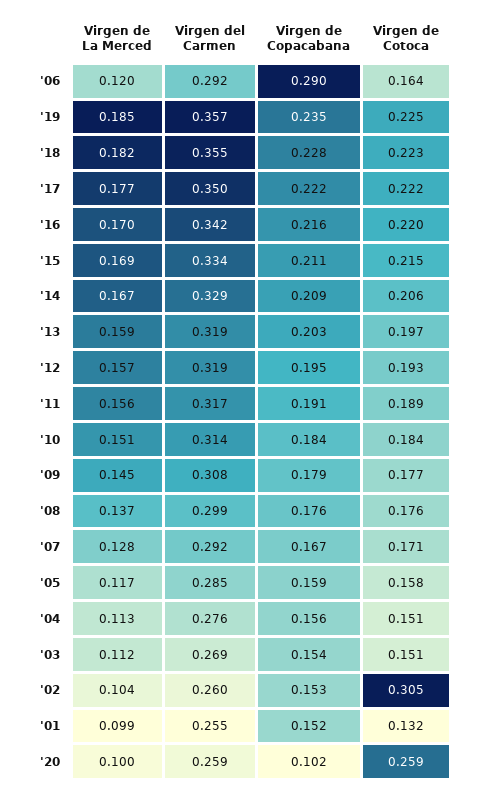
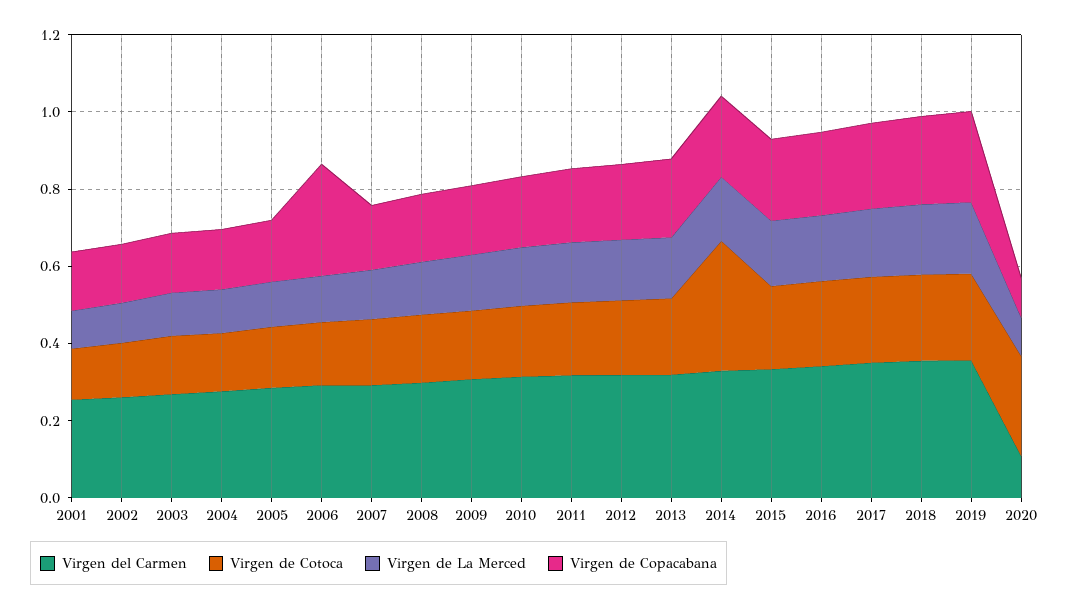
  {
    "Virgen de La Merced": {
      "'06": 0.12,
      "'19": 0.185,
      "'18": 0.182,
      "'17": 0.177,
      "'16": 0.17,
      "'15": 0.169,
      "'14": 0.167,
      "'13": 0.159,
      "'12": 0.157,
      "'11": 0.156,
      "'10": 0.151,
      "'09": 0.145,
      "'08": 0.137,
      "'07": 0.128,
      "'05": 0.117,
      "'04": 0.113,
      "'03": 0.112,
      "'02": 0.104,
      "'01": 0.099,
      "'20": 0.1
    },
    "Virgen del Carmen": {
      "'06": 0.292,
      "'19": 0.357,
      "'18": 0.355,
      "'17": 0.35,
      "'16": 0.342,
      "'15": 0.334,
      "'14": 0.329,
      "'13": 0.319,
      "'12": 0.319,
      "'11": 0.317,
      "'10": 0.314,
      "'09": 0.308,
      "'08": 0.299,
      "'07": 0.292,
      "'05": 0.285,
      "'04": 0.276,
      "'03": 0.269,
      "'02": 0.26,
      "'01": 0.255,
-     "'20": 0.259
+     "'20": 0.1
    },
    "Virgen de Copacabana": {
      "'06": 0.29,
      "'19": 0.235,
      "'18": 0.228,
      "'17": 0.222,
      "'16": 0.216,
      "'15": 0.211,
      "'14": 0.209,
      "'13": 0.203,
      "'12": 0.195,
      "'11": 0.191,
      "'10": 0.184,
      "'09": 0.179,
      "'08": 0.176,
      "'07": 0.167,
      "'05": 0.159,
      "'04": 0.156,
      "'03": 0.154,
      "'02": 0.153,
      "'01": 0.152,
      "'20": 0.102
    },
    "Virgen de Cotoca": {
      "'06": 0.164,
      "'19": 0.225,
      "'18": 0.223,
      "'17": 0.222,
      "'16": 0.22,
      "'15": 0.215,
-     "'14": 0.206,
+     "'14": 0.35,
      "'13": 0.197,
      "'12": 0.193,
      "'11": 0.189,
      "'10": 0.184,
      "'09": 0.177,
      "'08": 0.176,
      "'07": 0.171,
      "'05": 0.158,
      "'04": 0.151,
      "'03": 0.151,
-     "'02": 0.305,
+     "'02": 0.15,
      "'01": 0.132,
      "'20": 0.259
    }
  }

